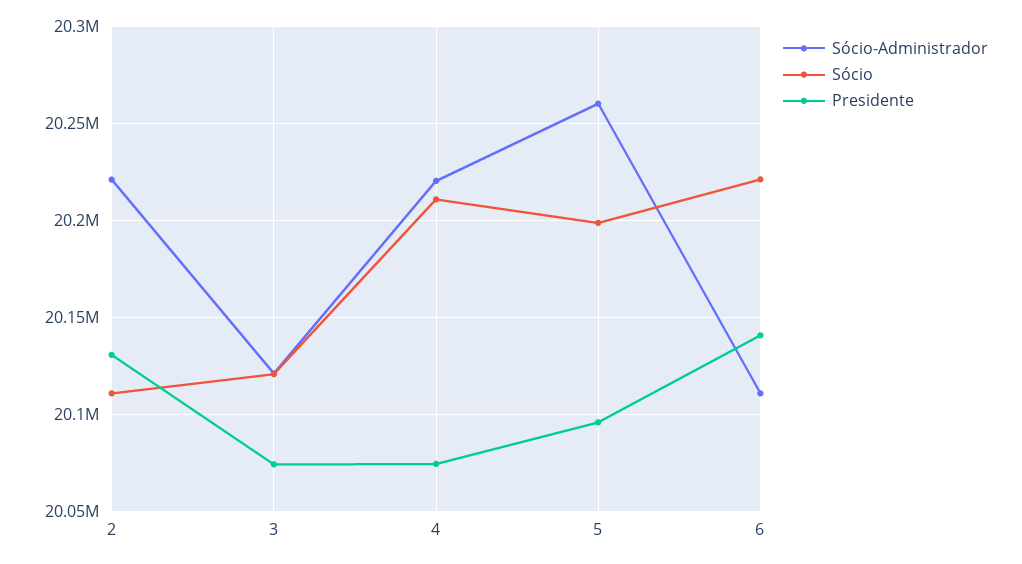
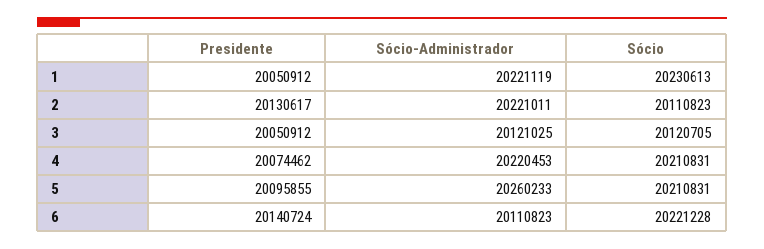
  {
    "Sócio-Administrador": {
      "2": 20221011,
      "3": 20121025,
      "4": 20220453,
      "5": 20260233,
-     "6": 20110823
+     "6": 20110823,
+     "1": 20221119
    },
    "Sócio": {
      "2": 20110823,
      "3": 20120705,
      "4": 20210831,
-     "5": 20200000,
+     "5": 20210831,
-     "6": 20221228
+     "6": 20221228,
+     "1": 20230613
    },
    "Presidente": {
      "2": 20130617,
-     "3": 20075000,
+     "3": 20050912,
      "4": 20074462,
      "5": 20095855,
-     "6": 20140724
+     "6": 20140724,
+     "1": 20050912
    }
  }

